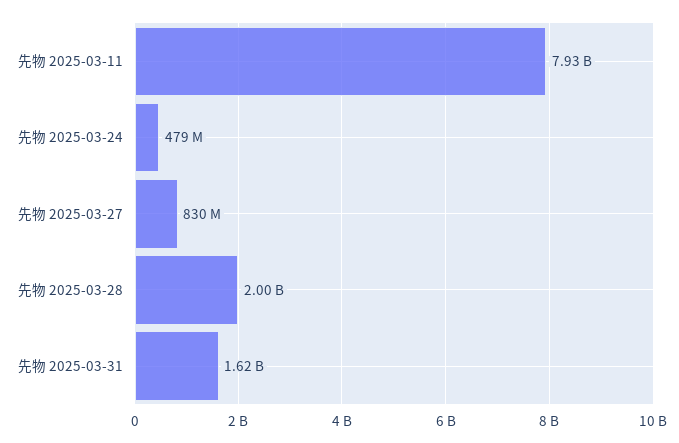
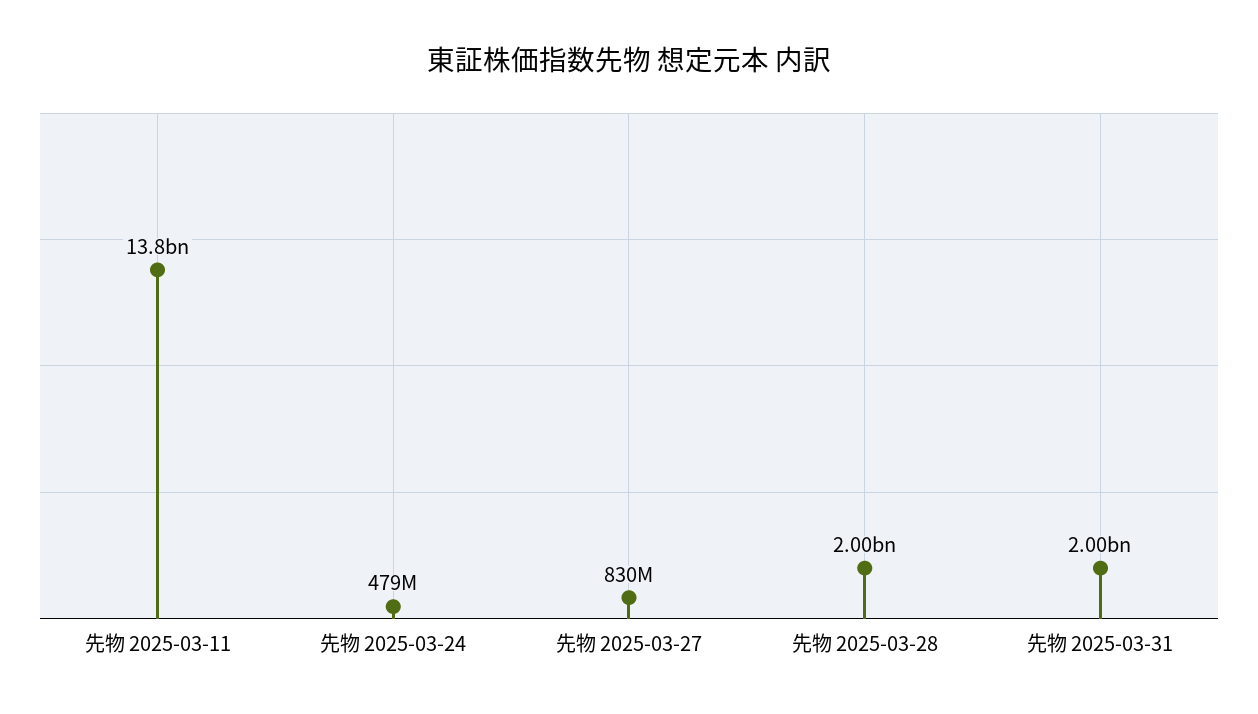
  {
-   "先物 2025-03-11": 7930000000,
+   "先物 2025-03-11": 13800000000,
    "先物 2025-03-24": 479000000,
    "先物 2025-03-27": 830000000,
    "先物 2025-03-28": 2000000000,
-   "先物 2025-03-31": 1620000000
+   "先物 2025-03-31": 2000000000
  }

